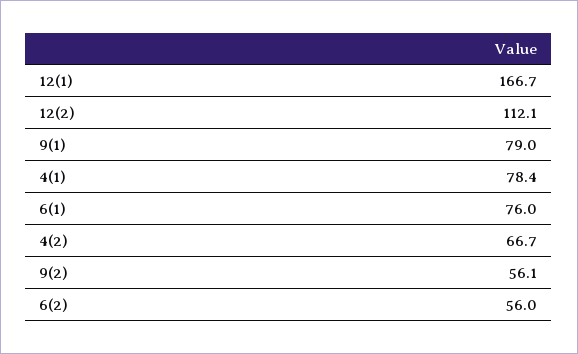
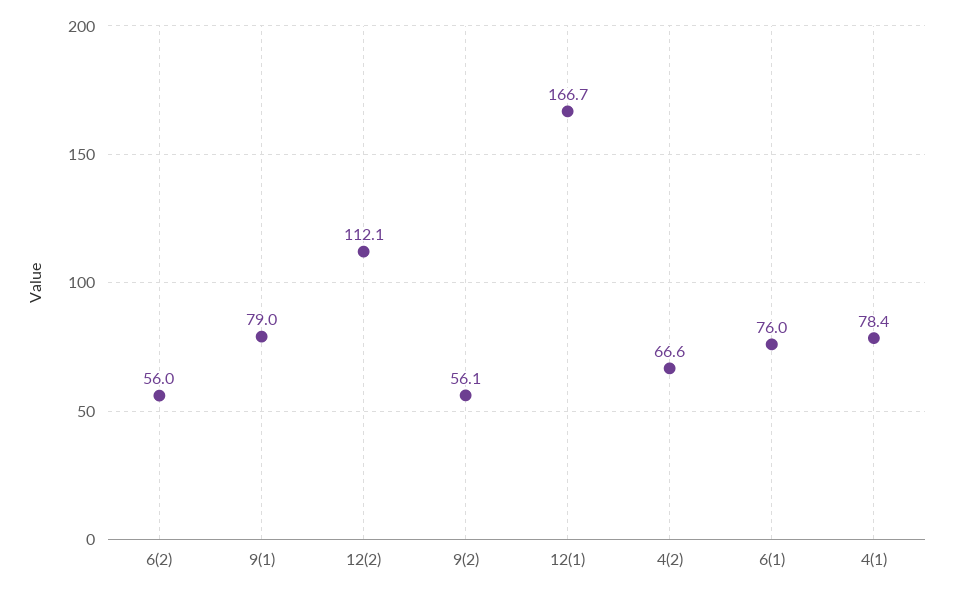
  {
    "12(1)": 166.7,
    "12(2)": 112.1,
    "9(1)": 79,
    "4(1)": 78.4,
    "6(1)": 76,
-   "4(2)": 66.7,
+   "4(2)": 66.6,
    "9(2)": 56.1,
    "6(2)": 56
  }

